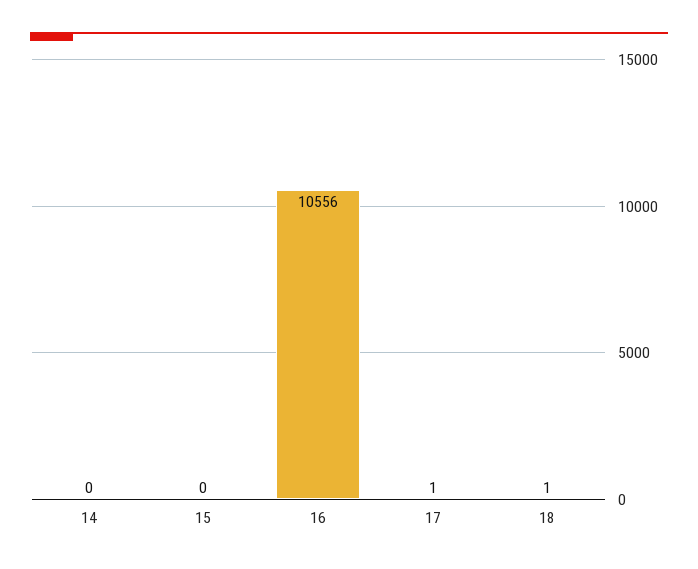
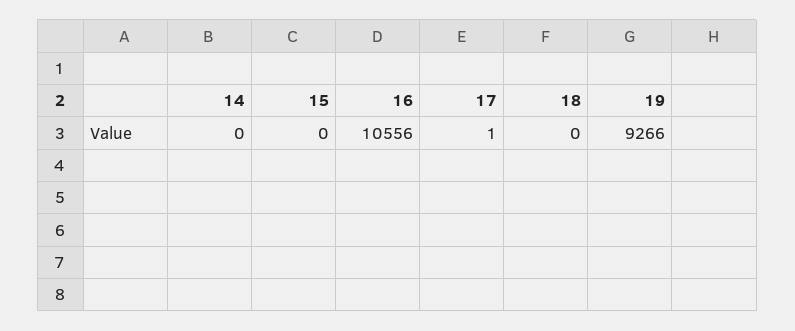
  {
    "14": 0,
    "15": 0,
    "16": 10556,
    "17": 1,
-   "18": 1
+   "18": 0,
+   "19": 9266
  }

